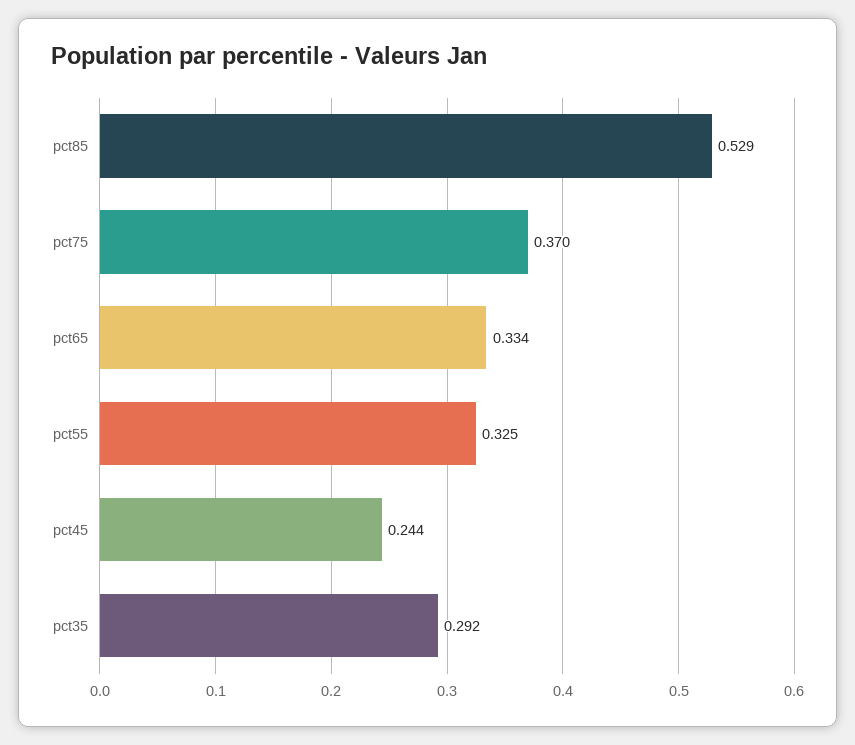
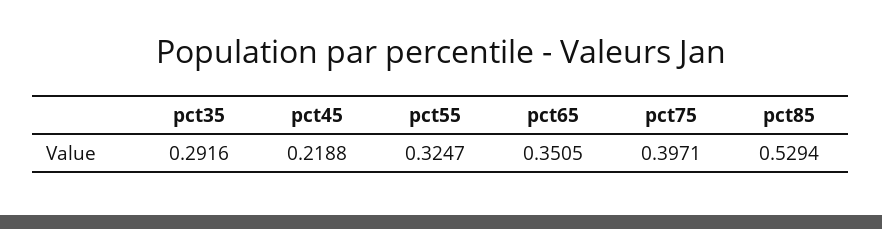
  {
    "pct85": 0.5294,
-   "pct75": 0.37,
+   "pct75": 0.3971,
-   "pct65": 0.334,
+   "pct65": 0.3505,
    "pct55": 0.3247,
-   "pct45": 0.244,
+   "pct45": 0.2188,
    "pct35": 0.2916
  }

